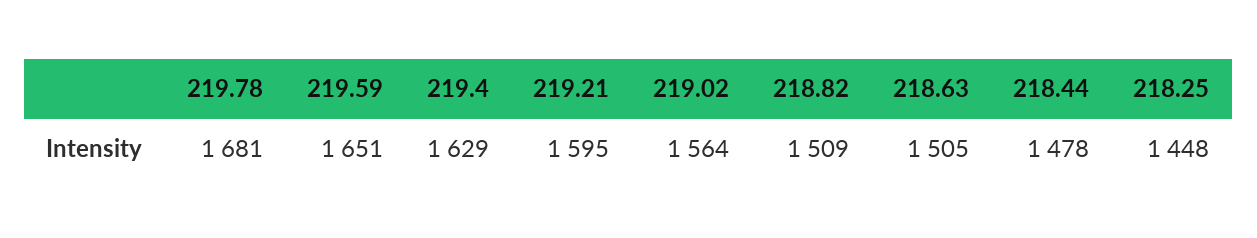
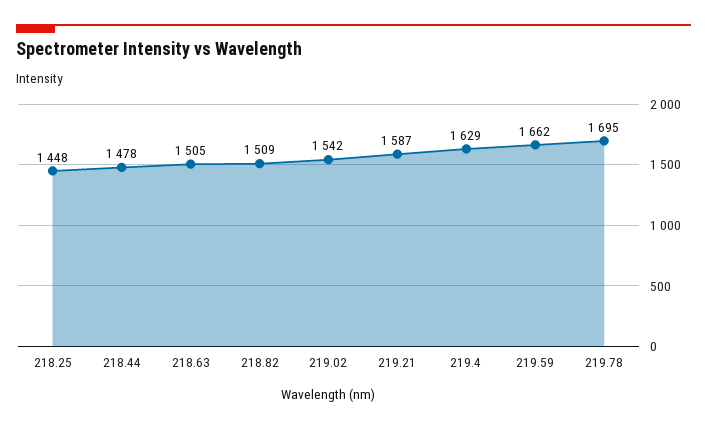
  {
-   "219.78": 1681,
+   "219.78": 1695,
-   "219.59": 1651,
+   "219.59": 1662,
    "219.4": 1629,
-   "219.21": 1595,
+   "219.21": 1587,
-   "219.02": 1564,
+   "219.02": 1542,
    "218.82": 1509,
    "218.63": 1505,
    "218.44": 1478,
    "218.25": 1448
  }

